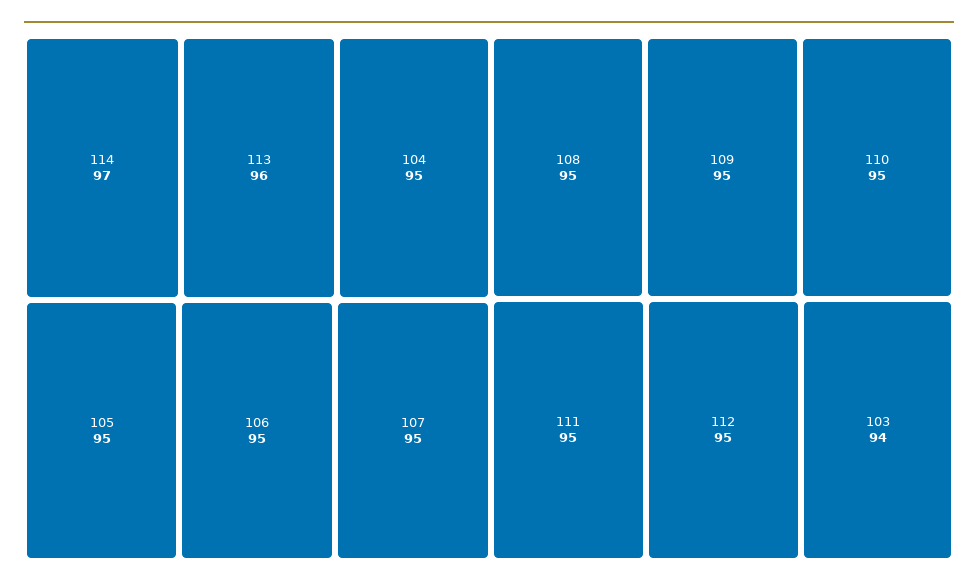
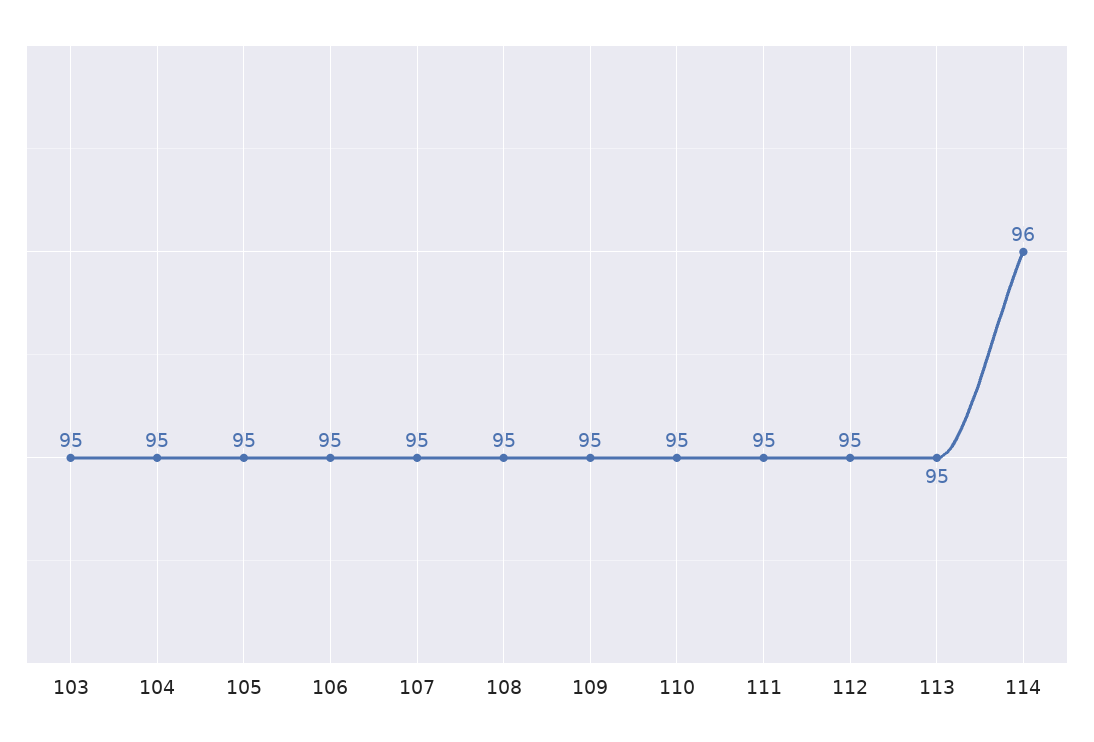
  {
-   "114": 97,
+   "114": 96,
-   "113": 96,
+   "113": 95,
    "104": 95,
    "105": 95,
    "106": 95,
    "107": 95,
    "108": 95,
    "109": 95,
    "110": 95,
    "111": 95,
    "112": 95,
-   "103": 94
+   "103": 95
  }

